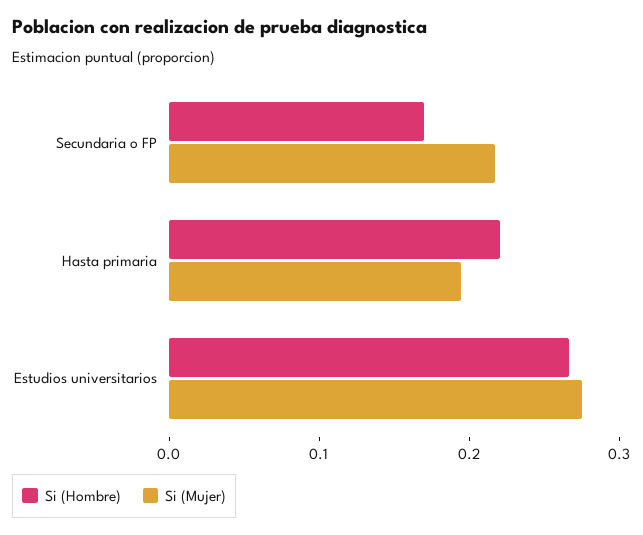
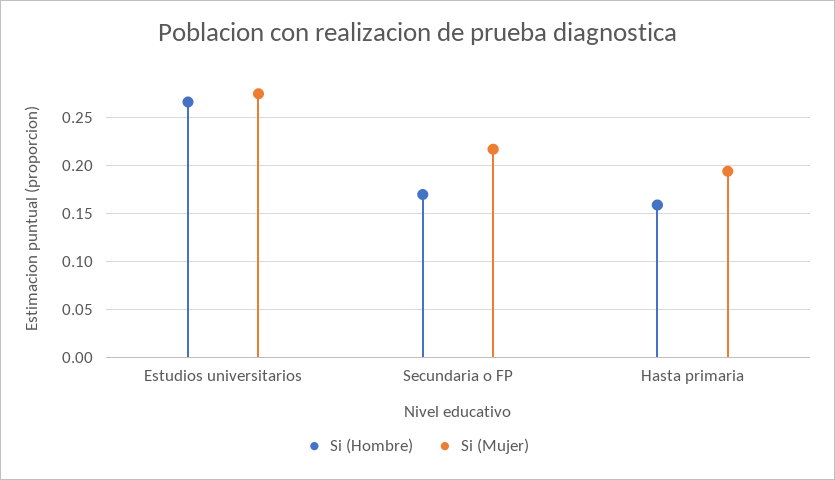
  {
    "Si (Hombre)": {
      "Secundaria o FP": 0.17,
-     "Hasta primaria": 0.22,
+     "Hasta primaria": 0.16,
      "Estudios universitarios": 0.27
    },
    "Si (Mujer)": {
      "Secundaria o FP": 0.22,
      "Hasta primaria": 0.19,
      "Estudios universitarios": 0.27
    }
  }

